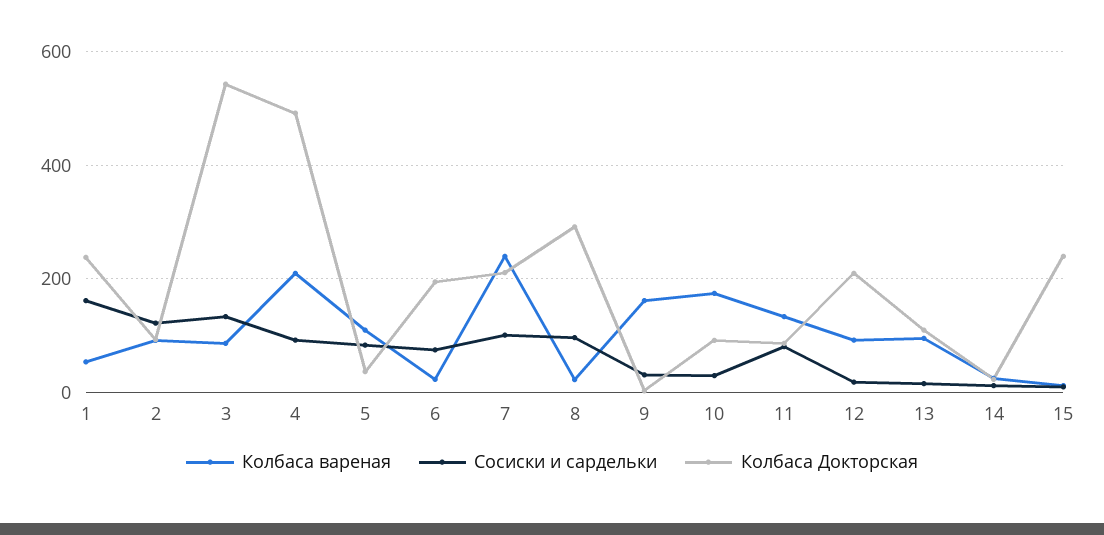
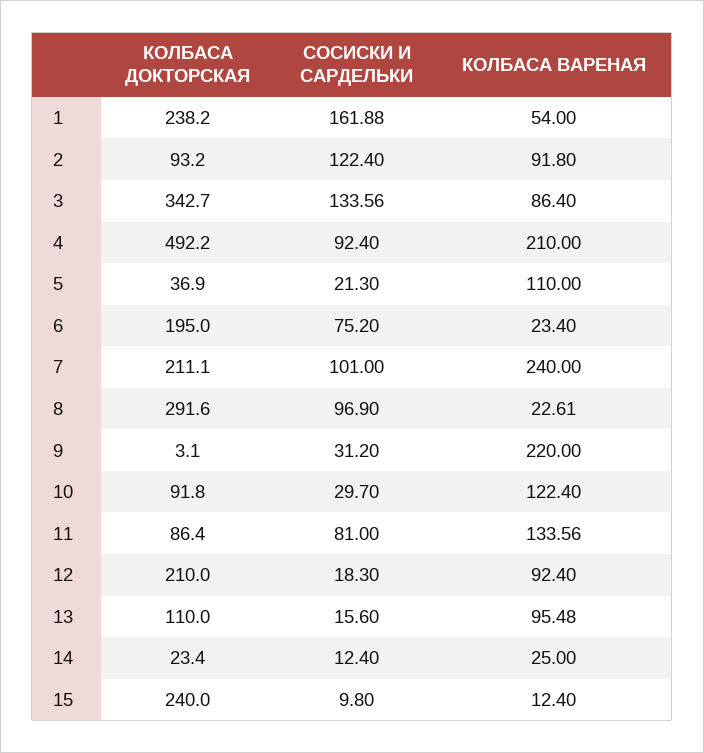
  {
    "Колбаса вареная": {
      "1": 54,
      "2": 91.8,
      "3": 86.4,
      "4": 210,
      "5": 110,
      "6": 23.4,
      "7": 240,
      "8": 22.61,
-     "9": 160,
+     "9": 220,
-     "10": 180,
+     "10": 122.4,
      "11": 133.56,
      "12": 92.4,
      "13": 95.48,
      "14": 25,
      "15": 12.4
    },
    "Сосиски и сардельки": {
      "1": 161.88,
      "2": 122.4,
      "3": 133.56,
      "4": 92.4,
-     "5": 80,
+     "5": 21.3,
      "6": 75.2,
      "7": 101,
      "8": 96.9,
      "9": 31.2,
      "10": 29.7,
      "11": 81,
      "12": 18.3,
      "13": 15.6,
      "14": 12.4,
      "15": 9.8
    },
    "Колбаса Докторская": {
      "1": 238.2,
      "2": 93.2,
-     "3": 540,
+     "3": 342.7,
      "4": 492.2,
      "5": 36.9,
      "6": 195,
      "7": 211.1,
      "8": 291.6,
      "9": 3.1,
      "10": 91.8,
      "11": 86.4,
      "12": 210,
      "13": 110,
      "14": 23.4,
      "15": 240
    }
  }

